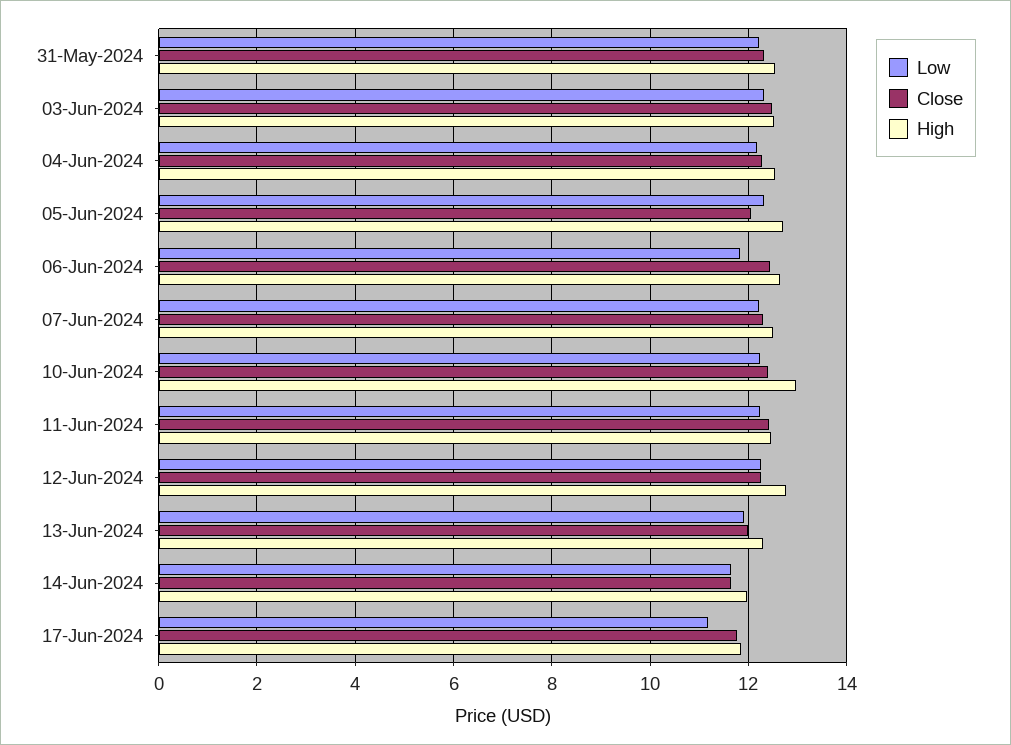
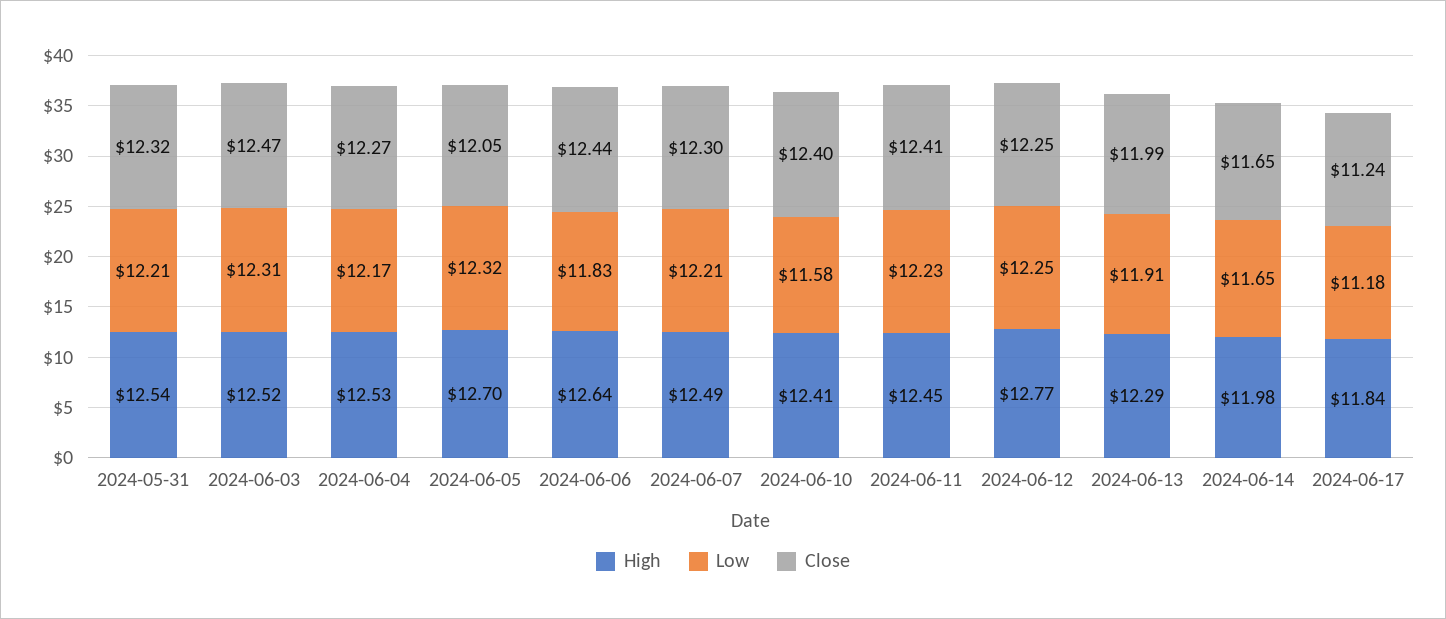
  {
    "Low": {
      "31-May-2024": 12.21,
      "03-Jun-2024": 12.31,
      "04-Jun-2024": 12.17,
      "05-Jun-2024": 12.32,
      "06-Jun-2024": 11.83,
      "07-Jun-2024": 12.21,
-     "10-Jun-2024": 12.2,
+     "10-Jun-2024": 11.58,
      "11-Jun-2024": 12.23,
      "12-Jun-2024": 12.25,
      "13-Jun-2024": 11.91,
      "14-Jun-2024": 11.65,
      "17-Jun-2024": 11.18
    },
    "Close": {
      "31-May-2024": 12.32,
      "03-Jun-2024": 12.47,
      "04-Jun-2024": 12.27,
      "05-Jun-2024": 12.05,
      "06-Jun-2024": 12.44,
      "07-Jun-2024": 12.3,
      "10-Jun-2024": 12.4,
      "11-Jun-2024": 12.41,
      "12-Jun-2024": 12.25,
      "13-Jun-2024": 11.99,
      "14-Jun-2024": 11.65,
-     "17-Jun-2024": 11.8
+     "17-Jun-2024": 11.24
    },
    "High": {
      "31-May-2024": 12.54,
      "03-Jun-2024": 12.52,
      "04-Jun-2024": 12.53,
      "05-Jun-2024": 12.7,
      "06-Jun-2024": 12.64,
      "07-Jun-2024": 12.49,
-     "10-Jun-2024": 13,
+     "10-Jun-2024": 12.41,
      "11-Jun-2024": 12.45,
      "12-Jun-2024": 12.77,
      "13-Jun-2024": 12.29,
      "14-Jun-2024": 11.98,
      "17-Jun-2024": 11.84
    }
  }

